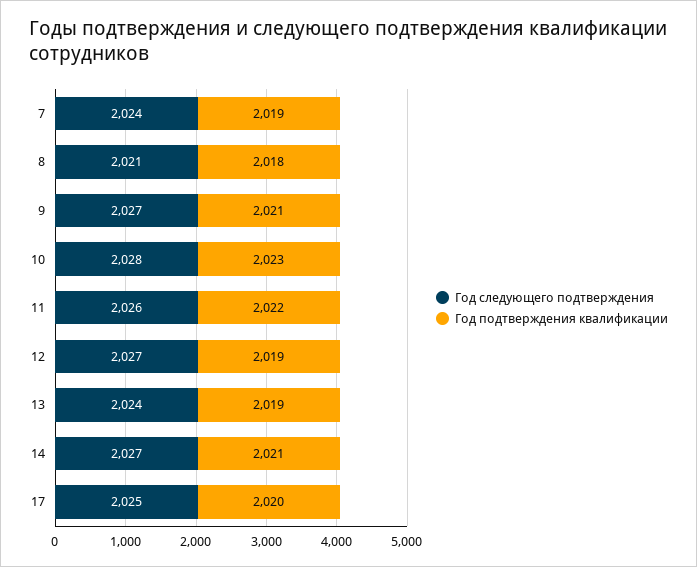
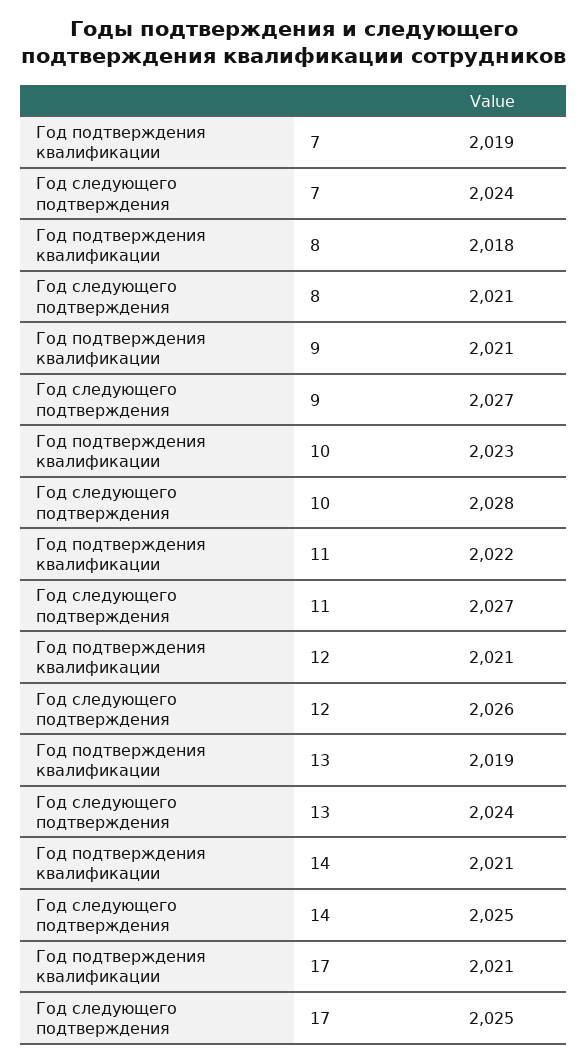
  {
    "Год следующего подтверждения": {
      "7": 2024,
      "8": 2021,
      "9": 2027,
      "10": 2028,
-     "11": 2026,
+     "11": 2027,
-     "12": 2027,
+     "12": 2026,
      "13": 2024,
-     "14": 2027,
+     "14": 2025,
      "17": 2025
    },
    "Год подтверждения квалификации": {
      "7": 2019,
      "8": 2018,
      "9": 2021,
      "10": 2023,
      "11": 2022,
-     "12": 2019,
+     "12": 2021,
      "13": 2019,
      "14": 2021,
-     "17": 2020
+     "17": 2021
    }
  }

